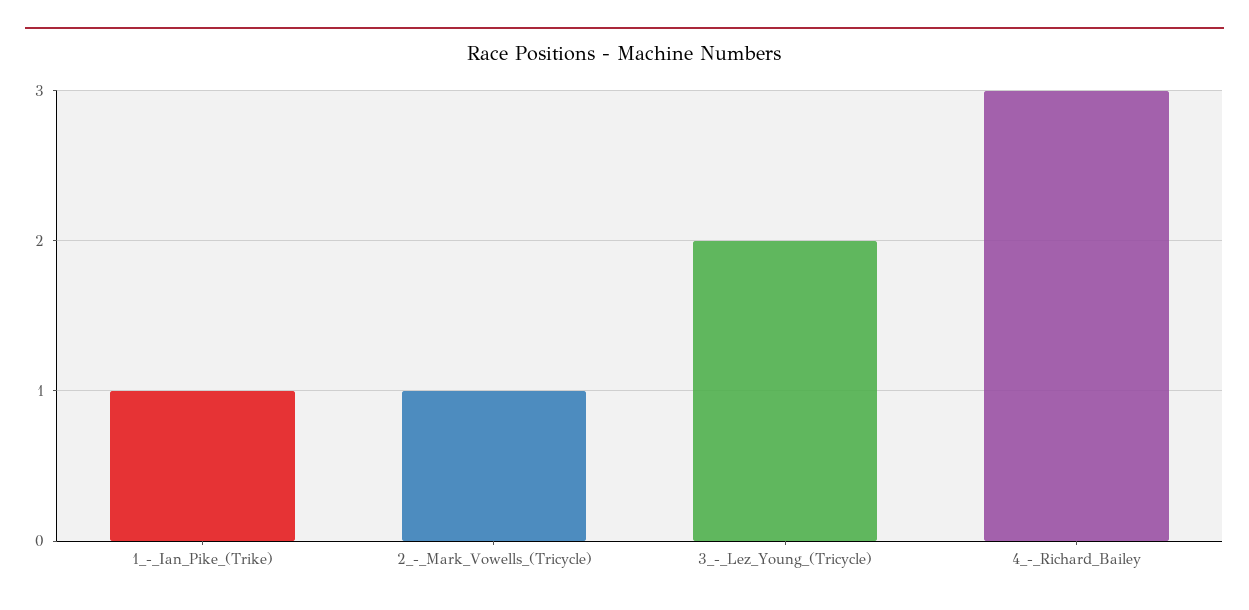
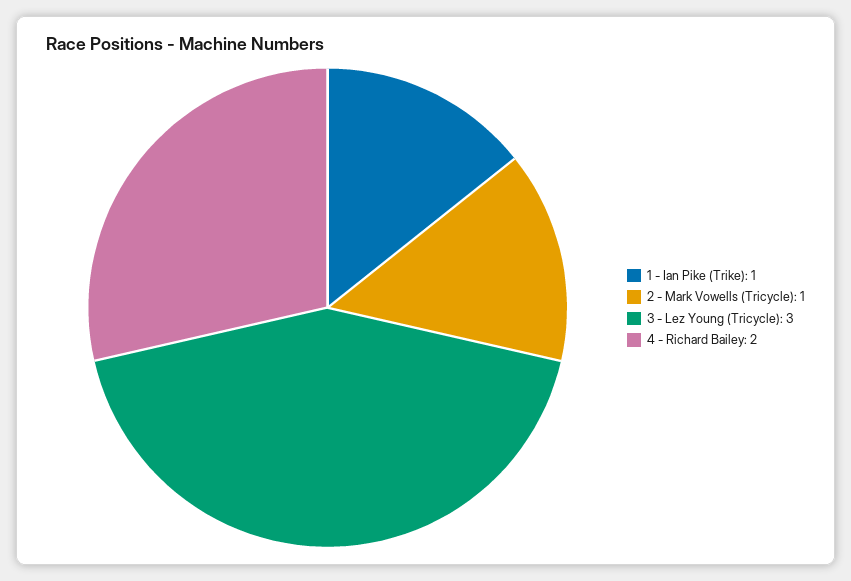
  {
    "1_-_Ian_Pike_(Trike)": 1,
    "2_-_Mark_Vowells_(Tricycle)": 1,
-   "3_-_Lez_Young_(Tricycle)": 2,
+   "3_-_Lez_Young_(Tricycle)": 3,
-   "4_-_Richard_Bailey": 3
+   "4_-_Richard_Bailey": 2
  }

